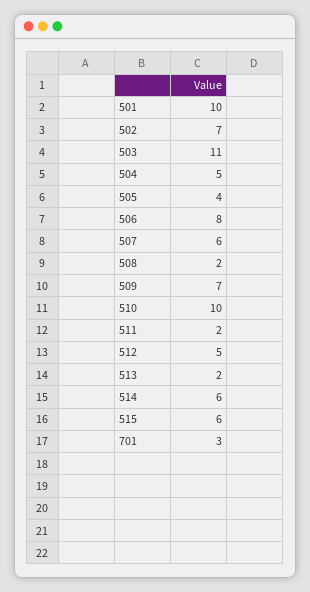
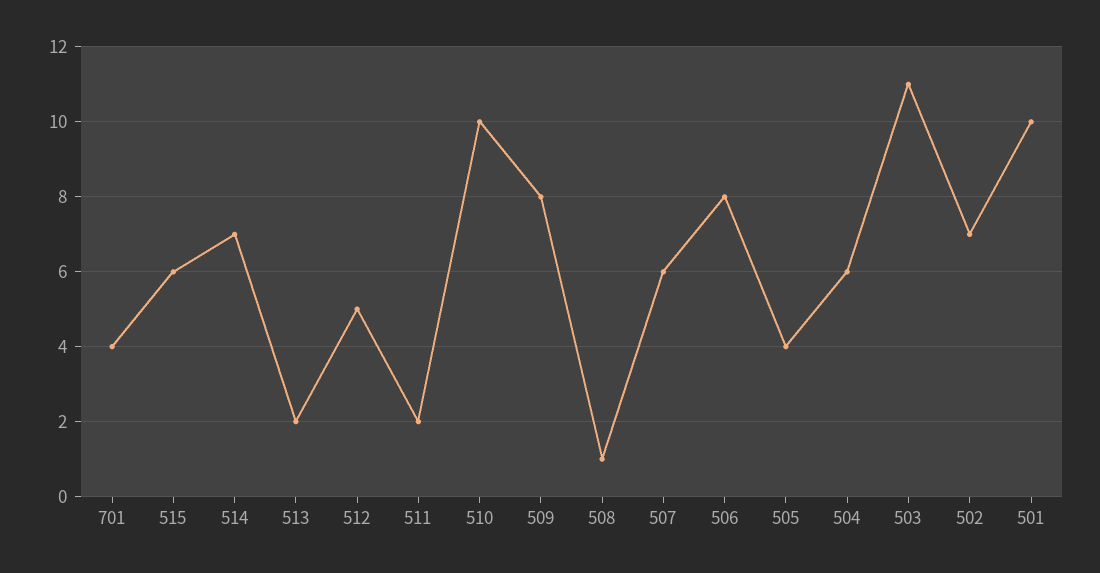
  {
    "501": 10,
    "502": 7,
    "503": 11,
-   "504": 5,
+   "504": 6,
    "505": 4,
    "506": 8,
    "507": 6,
-   "508": 2,
+   "508": 1,
-   "509": 7,
+   "509": 8,
    "510": 10,
    "511": 2,
    "512": 5,
    "513": 2,
-   "514": 6,
+   "514": 7,
    "515": 6,
-   "701": 3
+   "701": 4
  }

